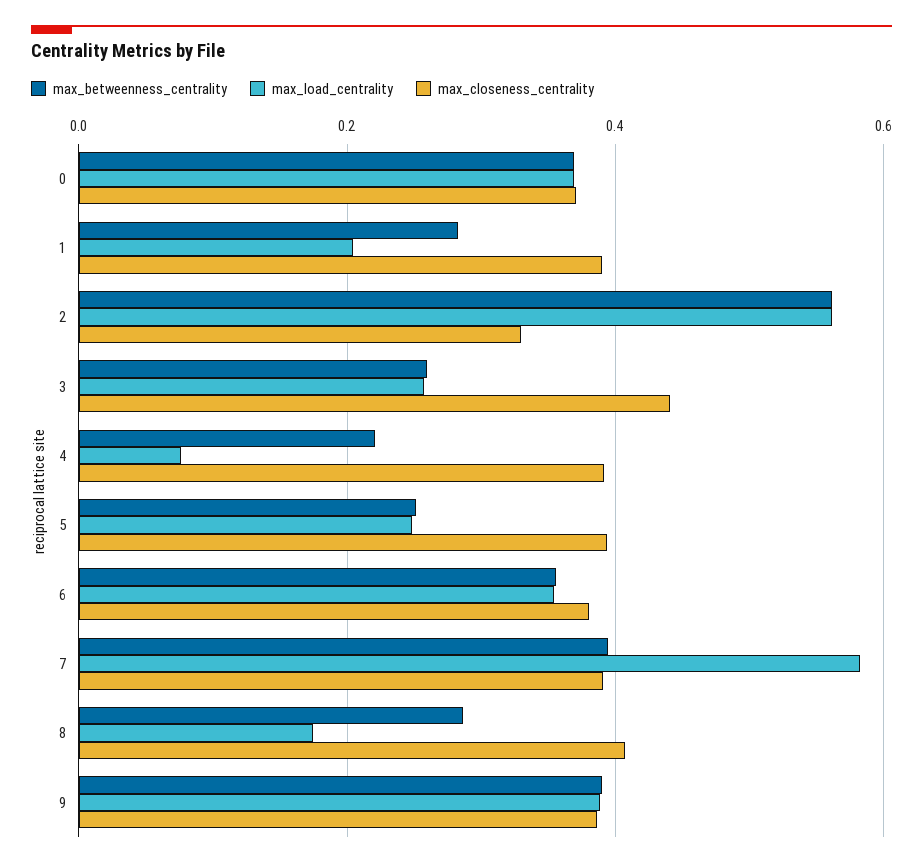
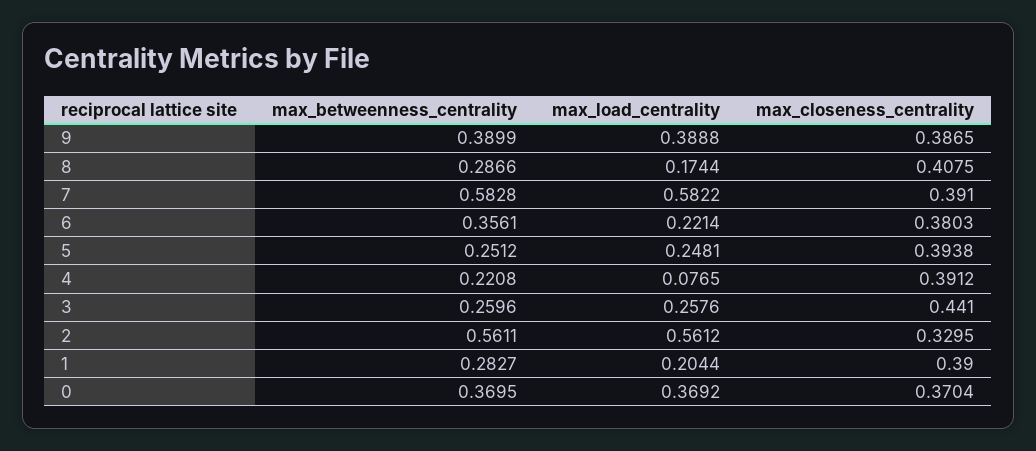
  {
    "max_betweenness_centrality": {
      "0": 0.3695,
      "1": 0.2827,
      "2": 0.5611,
      "3": 0.2596,
      "4": 0.2208,
      "5": 0.2512,
      "6": 0.3561,
-     "7": 0.4,
+     "7": 0.5828,
      "8": 0.2866,
      "9": 0.3899
    },
    "max_load_centrality": {
      "0": 0.3692,
      "1": 0.2044,
      "2": 0.5612,
      "3": 0.2576,
      "4": 0.0765,
      "5": 0.2481,
-     "6": 0.36,
+     "6": 0.2214,
      "7": 0.5822,
      "8": 0.1744,
      "9": 0.3888
    },
    "max_closeness_centrality": {
      "0": 0.3704,
      "1": 0.39,
      "2": 0.3295,
      "3": 0.441,
      "4": 0.3912,
      "5": 0.3938,
      "6": 0.3803,
      "7": 0.391,
      "8": 0.4075,
      "9": 0.3865
    }
  }

